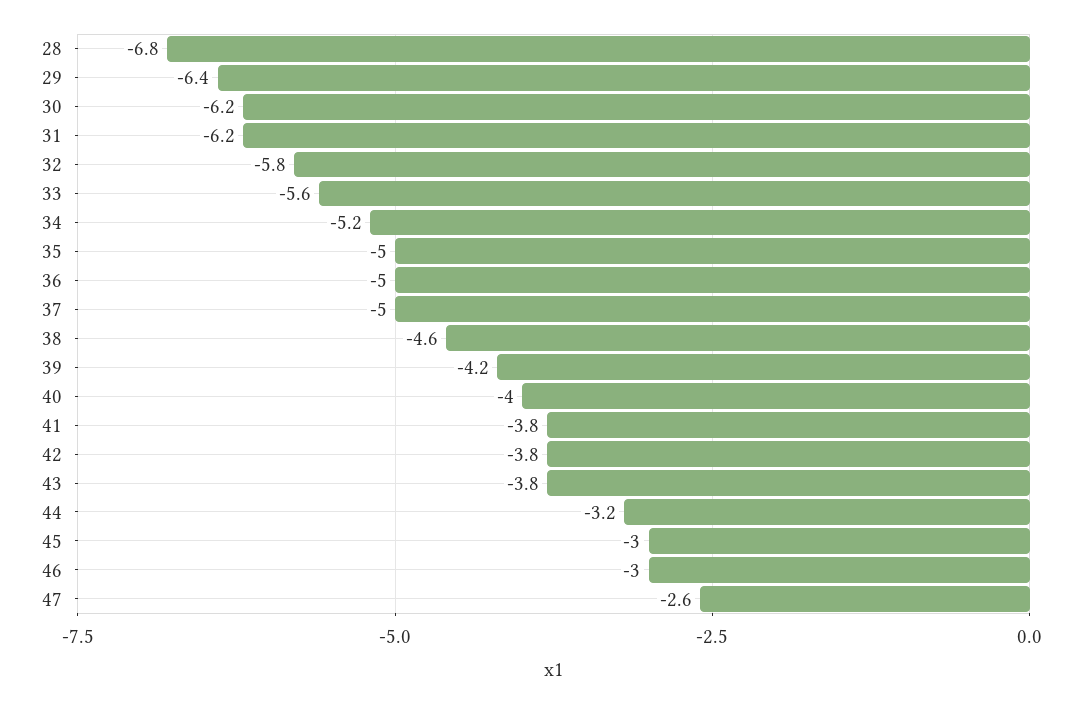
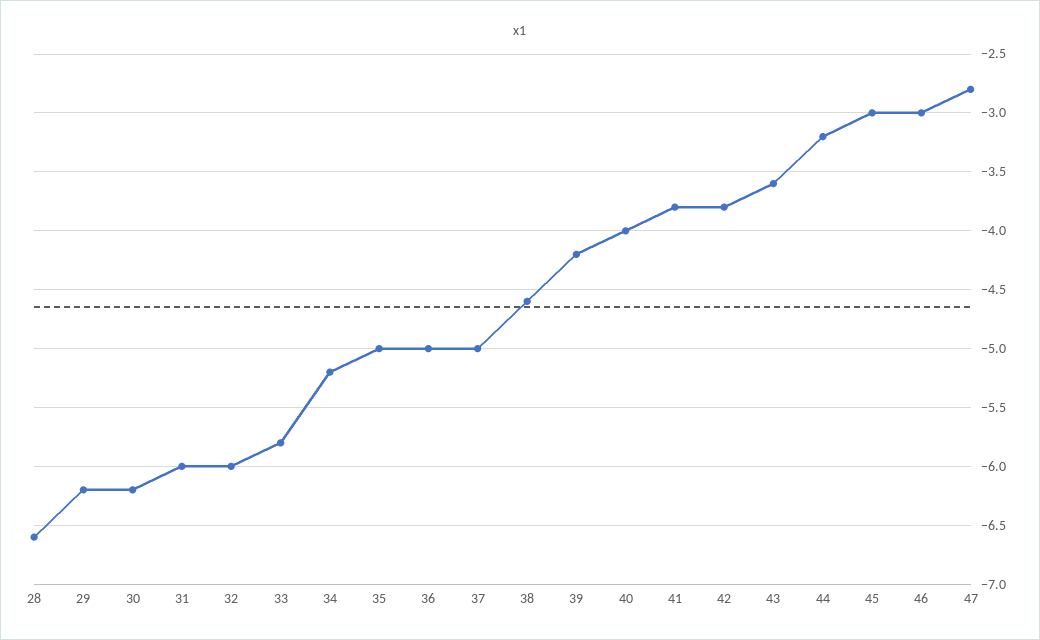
  {
-   "28": -6.8,
+   "28": -6.6,
-   "29": -6.4,
+   "29": -6.2,
    "30": -6.2,
-   "31": -6.2,
+   "31": -6,
-   "32": -5.8,
+   "32": -6,
-   "33": -5.6,
+   "33": -5.8,
    "34": -5.2,
    "35": -5,
    "36": -5,
    "37": -5,
    "38": -4.6,
    "39": -4.2,
    "40": -4,
    "41": -3.8,
    "42": -3.8,
-   "43": -3.8,
+   "43": -3.6,
    "44": -3.2,
    "45": -3,
    "46": -3,
-   "47": -2.6
+   "47": -2.8
  }

